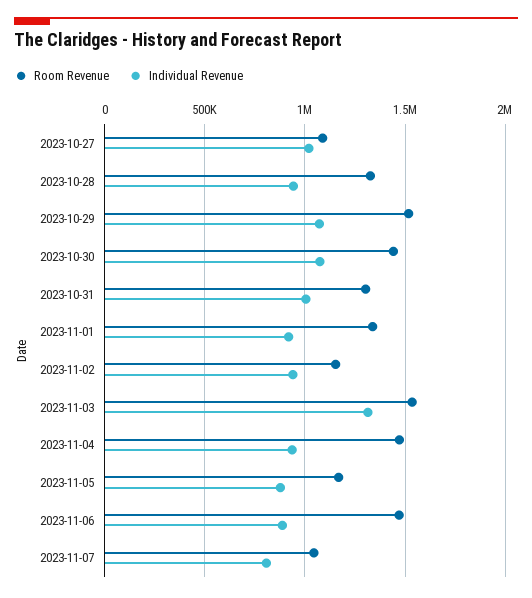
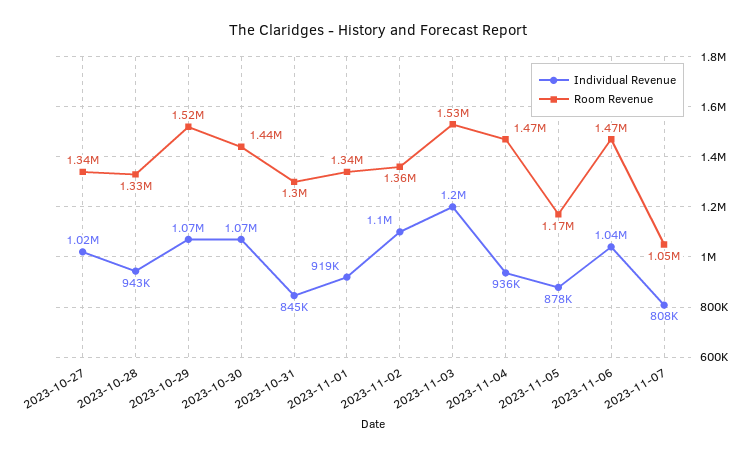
  {
    "Room Revenue": {
-     "2023-10-27": 1100000,
+     "2023-10-27": 1340000,
      "2023-10-28": 1330000,
      "2023-10-29": 1520000,
      "2023-10-30": 1440000,
      "2023-10-31": 1300000,
      "2023-11-01": 1340000,
-     "2023-11-02": 1150000,
+     "2023-11-02": 1360000,
      "2023-11-03": 1530000,
      "2023-11-04": 1470000,
      "2023-11-05": 1170000,
      "2023-11-06": 1470000,
      "2023-11-07": 1050000
    },
    "Individual Revenue": {
      "2023-10-27": 1020000,
      "2023-10-28": 943000,
      "2023-10-29": 1070000,
      "2023-10-30": 1070000,
-     "2023-10-31": 1000000,
+     "2023-10-31": 845000,
      "2023-11-01": 919000,
-     "2023-11-02": 950000,
+     "2023-11-02": 1100000,
-     "2023-11-03": 1300000,
+     "2023-11-03": 1200000,
      "2023-11-04": 936000,
      "2023-11-05": 878000,
-     "2023-11-06": 900000,
+     "2023-11-06": 1040000,
      "2023-11-07": 808000
    }
  }

